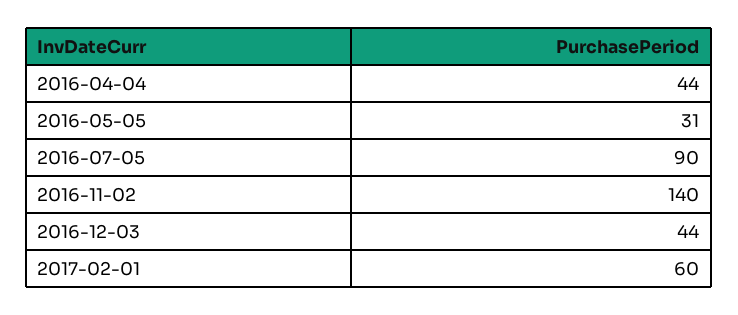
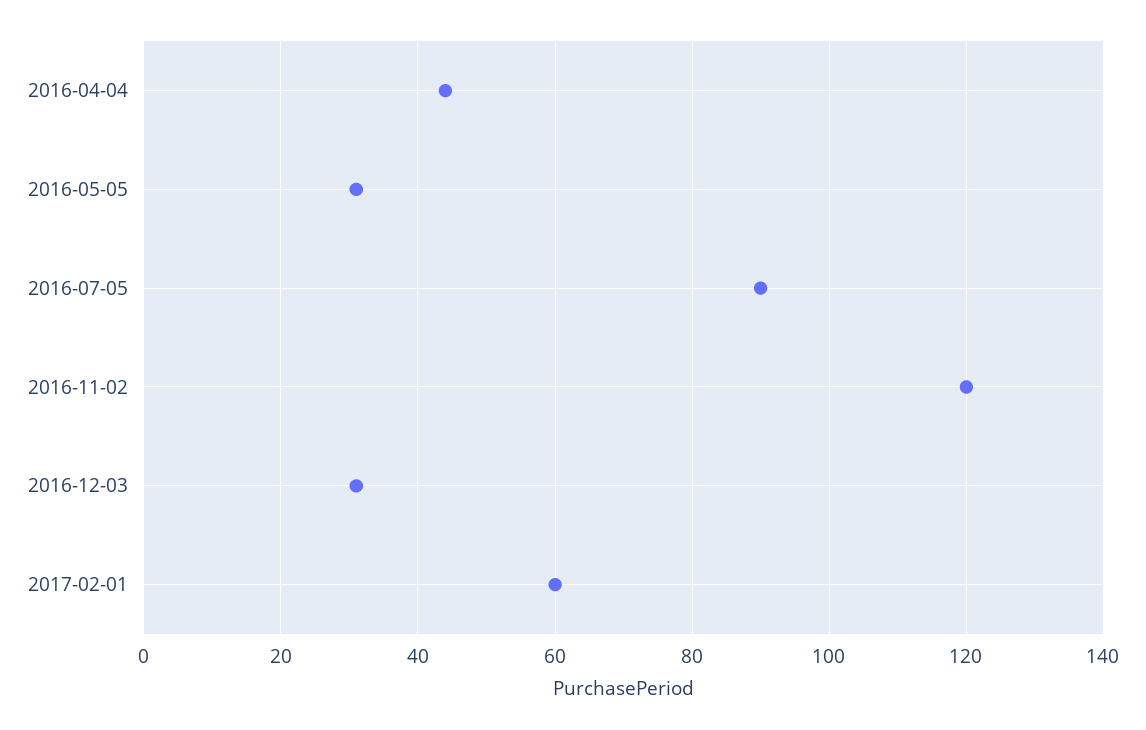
  {
    "2016-04-04": 44,
    "2016-05-05": 31,
    "2016-07-05": 90,
-   "2016-11-02": 140,
+   "2016-11-02": 120,
-   "2016-12-03": 44,
+   "2016-12-03": 30,
    "2017-02-01": 60
  }

